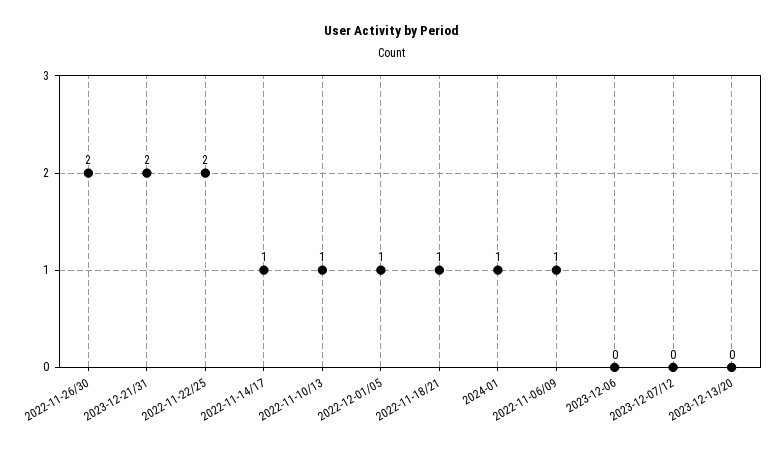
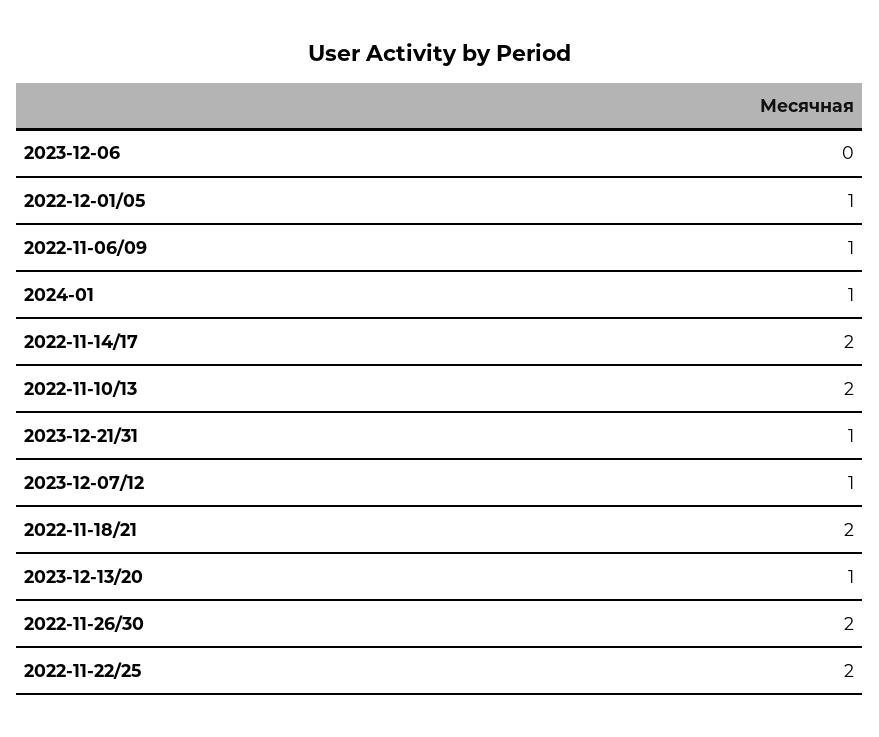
  {
    "2022-11-26/30": 2,
-   "2023-12-21/31": 2,
+   "2023-12-21/31": 1,
    "2022-11-22/25": 2,
-   "2022-11-14/17": 1,
+   "2022-11-14/17": 2,
-   "2022-11-10/13": 1,
+   "2022-11-10/13": 2,
    "2022-12-01/05": 1,
-   "2022-11-18/21": 1,
+   "2022-11-18/21": 2,
    "2024-01": 1,
    "2022-11-06/09": 1,
    "2023-12-06": 0,
-   "2023-12-07/12": 0,
+   "2023-12-07/12": 1,
-   "2023-12-13/20": 0
+   "2023-12-13/20": 1
  }

